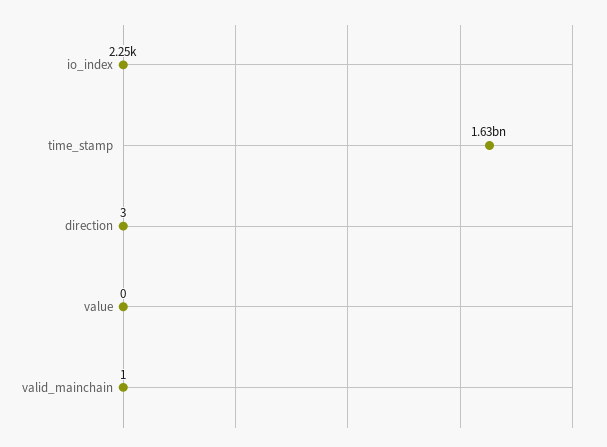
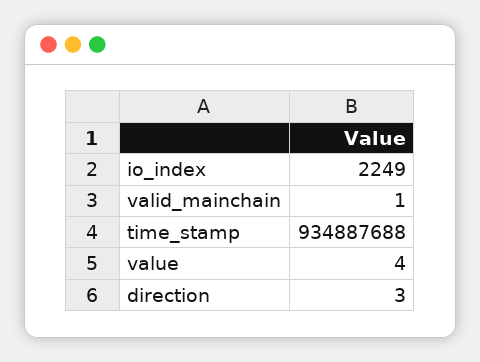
  {
    "io_index": 2249,
-   "time_stamp": 1630000000,
+   "time_stamp": 934887688,
    "direction": 3,
-   "value": 0,
+   "value": 4,
    "valid_mainchain": 1
  }

